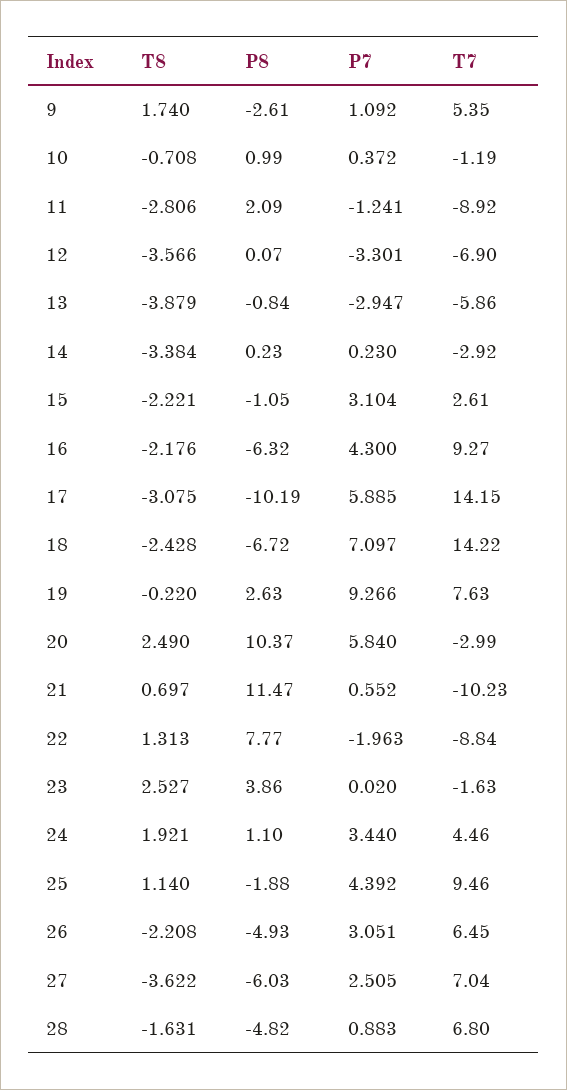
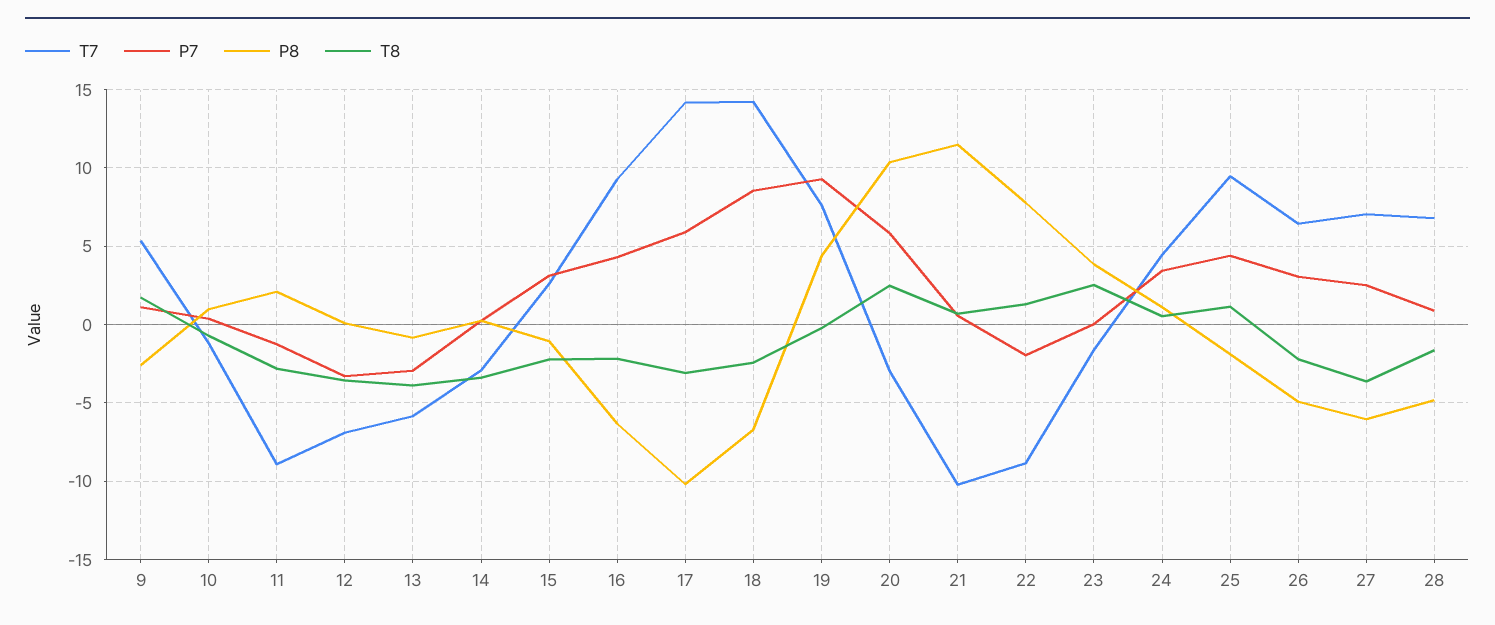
  {
    "T8": {
      "9": 1.74,
      "10": -0.708,
      "11": -2.806,
      "12": -3.566,
      "13": -3.879,
      "14": -3.384,
      "15": -2.221,
      "16": -2.176,
      "17": -3.075,
      "18": -2.428,
      "19": -0.22,
      "20": 2.49,
      "21": 0.697,
      "22": 1.313,
      "23": 2.527,
-     "24": 1.921,
+     "24": 0.5,
      "25": 1.14,
      "26": -2.208,
      "27": -3.622,
      "28": -1.631
    },
    "P8": {
      "9": -2.61,
      "10": 0.99,
      "11": 2.09,
      "12": 0.07,
      "13": -0.84,
      "14": 0.23,
      "15": -1.05,
      "16": -6.32,
      "17": -10.19,
      "18": -6.72,
-     "19": 2.63,
+     "19": 4.5,
      "20": 10.37,
      "21": 11.47,
      "22": 7.77,
      "23": 3.86,
      "24": 1.1,
      "25": -1.88,
      "26": -4.93,
      "27": -6.03,
      "28": -4.82
    },
    "P7": {
      "9": 1.092,
      "10": 0.372,
      "11": -1.241,
      "12": -3.301,
      "13": -2.947,
      "14": 0.23,
      "15": 3.104,
      "16": 4.3,
      "17": 5.885,
-     "18": 7.097,
+     "18": 8.5,
      "19": 9.266,
      "20": 5.84,
      "21": 0.552,
      "22": -1.963,
      "23": 0.02,
      "24": 3.44,
      "25": 4.392,
      "26": 3.051,
      "27": 2.505,
      "28": 0.883
    },
    "T7": {
      "9": 5.35,
      "10": -1.19,
      "11": -8.92,
      "12": -6.9,
      "13": -5.86,
      "14": -2.92,
      "15": 2.61,
      "16": 9.27,
      "17": 14.15,
      "18": 14.22,
      "19": 7.63,
      "20": -2.99,
      "21": -10.23,
      "22": -8.84,
      "23": -1.63,
      "24": 4.46,
      "25": 9.46,
      "26": 6.45,
      "27": 7.04,
      "28": 6.8
    }
  }

